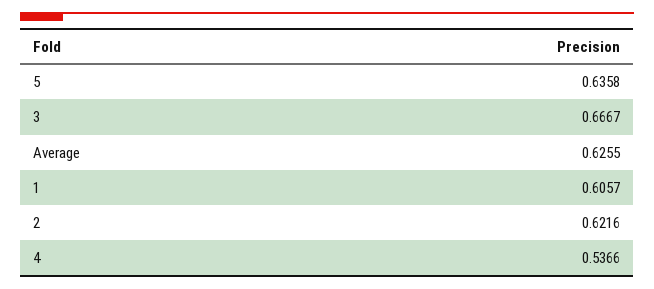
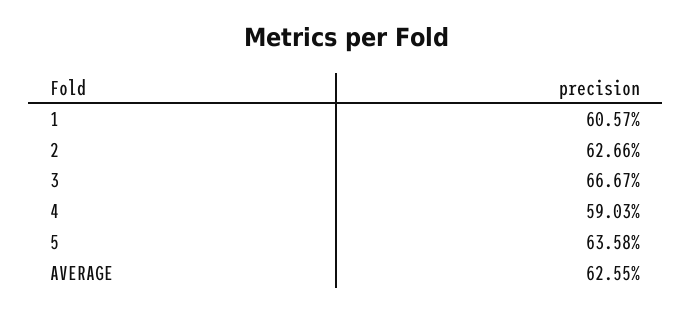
  {
    "5": 0.6358,
    "3": 0.6667,
    "Average": 0.6255,
    "1": 0.6057,
-   "2": 0.6216,
+   "2": 0.6266,
-   "4": 0.5366
+   "4": 0.5903
  }

